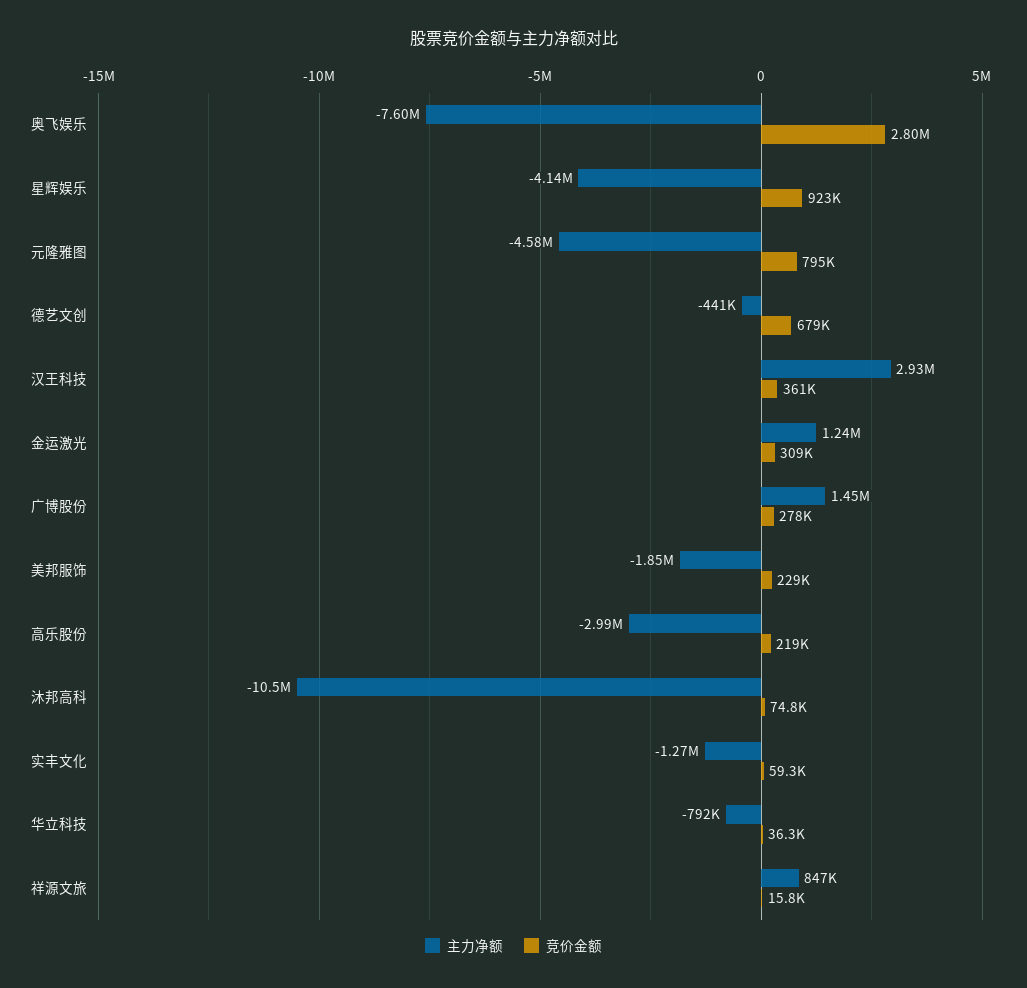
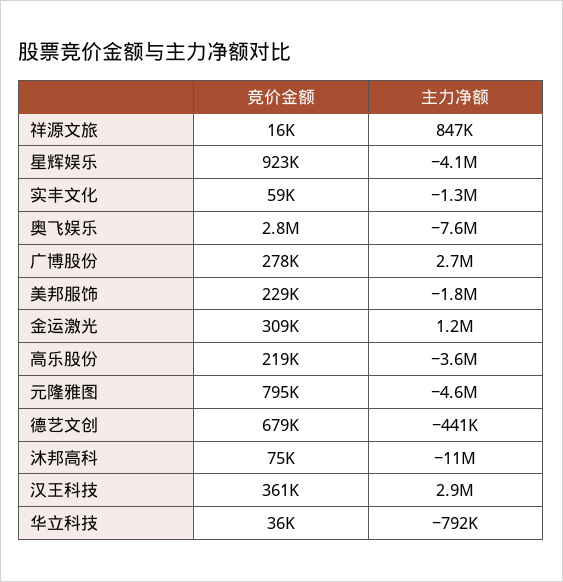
  {
    "主力净额": {
      "奥飞娱乐": -7600000,
      "星辉娱乐": -4140000,
      "元隆雅图": -4580000,
      "德艺文创": -441000,
      "汉王科技": 2930000,
      "金运激光": 1240000,
-     "广博股份": 1450000,
+     "广博股份": 2700000,
      "美邦服饰": -1850000,
-     "高乐股份": -2990000,
+     "高乐股份": -3600000,
      "沐邦高科": -10500000,
      "实丰文化": -1270000,
      "华立科技": -792000,
      "祥源文旅": 847000
    },
    "竞价金额": {
      "奥飞娱乐": 2800000,
      "星辉娱乐": 923000,
      "元隆雅图": 795000,
      "德艺文创": 679000,
      "汉王科技": 361000,
      "金运激光": 309000,
      "广博股份": 278000,
      "美邦服饰": 229000,
      "高乐股份": 219000,
      "沐邦高科": 74800,
      "实丰文化": 59300,
      "华立科技": 36300,
      "祥源文旅": 15800
    }
  }

